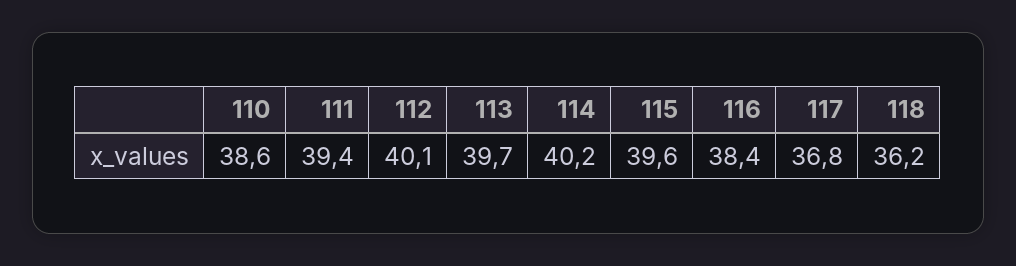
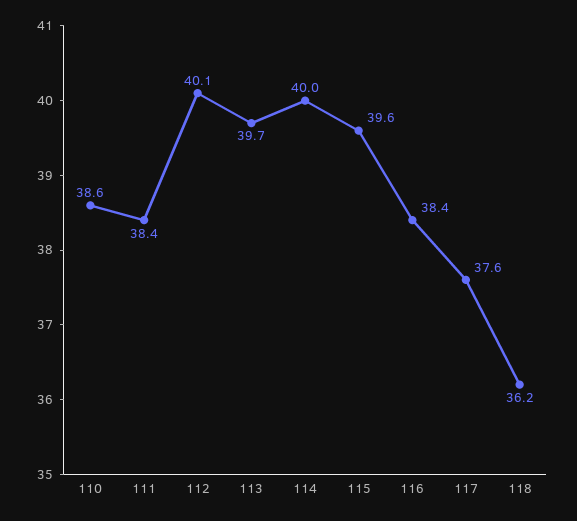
  {
    "110": 38.6,
-   "111": 39.4,
+   "111": 38.4,
    "112": 40.1,
    "113": 39.7,
-   "114": 40.2,
+   "114": 40,
    "115": 39.6,
    "116": 38.4,
-   "117": 36.8,
+   "117": 37.6,
    "118": 36.2
  }

